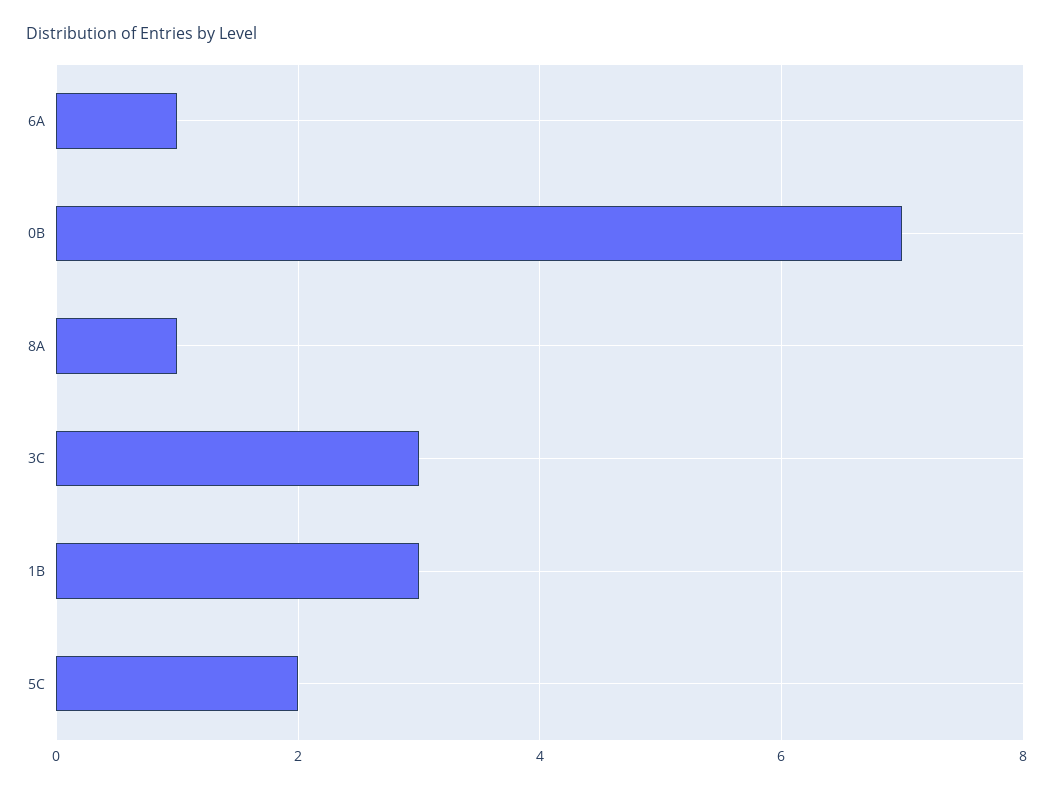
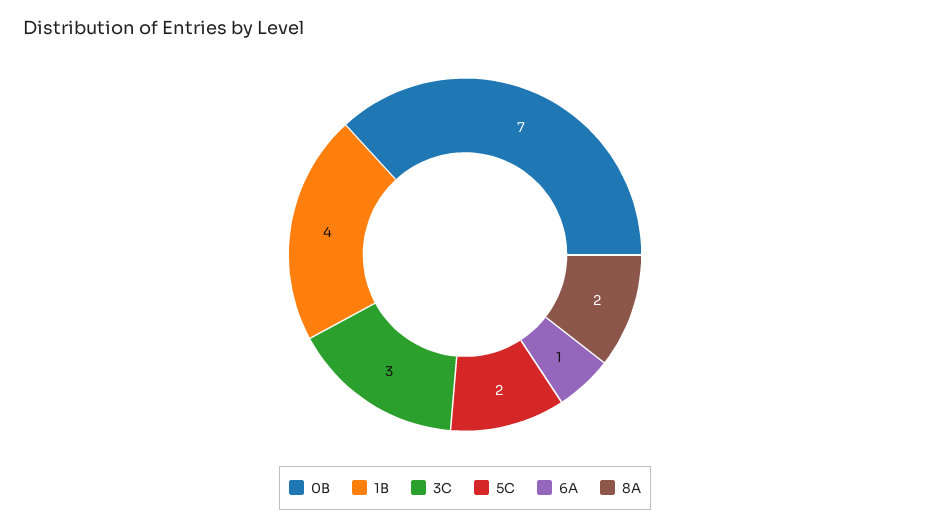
  {
    "6A": 1,
    "0B": 7,
-   "8A": 1,
+   "8A": 2,
    "3C": 3,
-   "1B": 3,
+   "1B": 4,
    "5C": 2
  }

